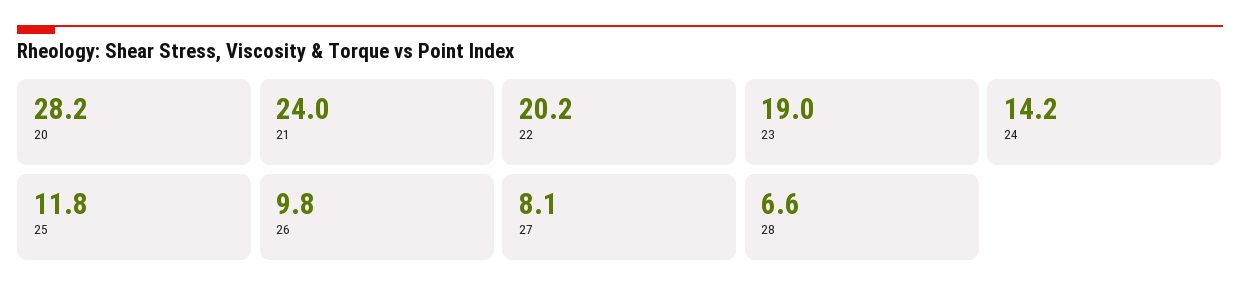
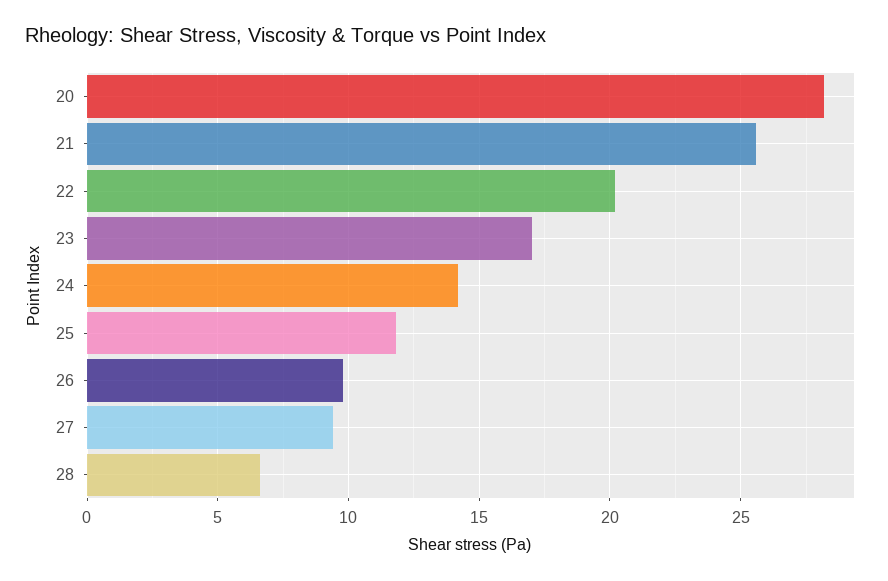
  {
    "20": 28.2,
-   "21": 24,
+   "21": 25.5,
    "22": 20.2,
-   "23": 19,
+   "23": 17,
    "24": 14.2,
    "25": 11.8,
    "26": 9.8,
-   "27": 8.1,
+   "27": 9.5,
    "28": 6.6
  }

